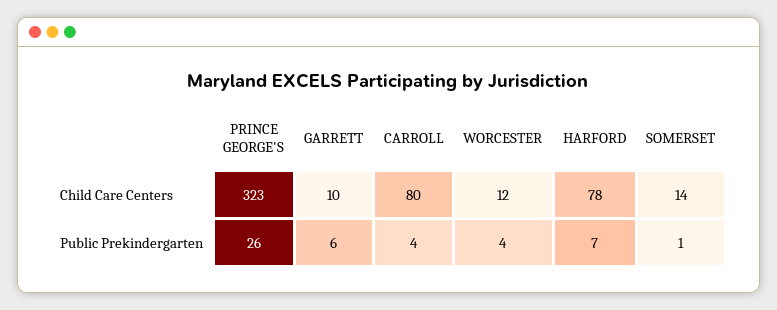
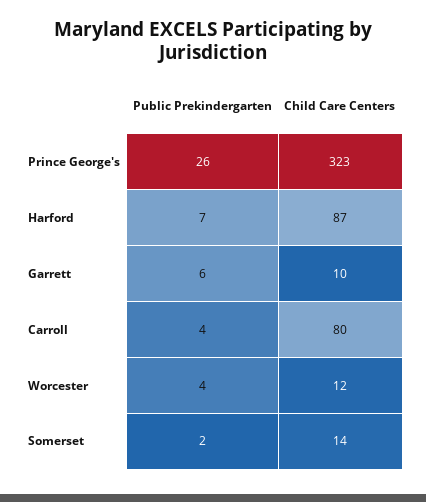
  {
    "PRINCE GEORGE'S": {
      "Child Care Centers": 323,
      "Public Prekindergarten": 26
    },
    "GARRETT": {
      "Child Care Centers": 10,
      "Public Prekindergarten": 6
    },
    "CARROLL": {
      "Child Care Centers": 80,
      "Public Prekindergarten": 4
    },
    "WORCESTER": {
      "Child Care Centers": 12,
      "Public Prekindergarten": 4
    },
    "HARFORD": {
-     "Child Care Centers": 78,
+     "Child Care Centers": 87,
      "Public Prekindergarten": 7
    },
    "SOMERSET": {
      "Child Care Centers": 14,
-     "Public Prekindergarten": 1
+     "Public Prekindergarten": 2
    }
  }

